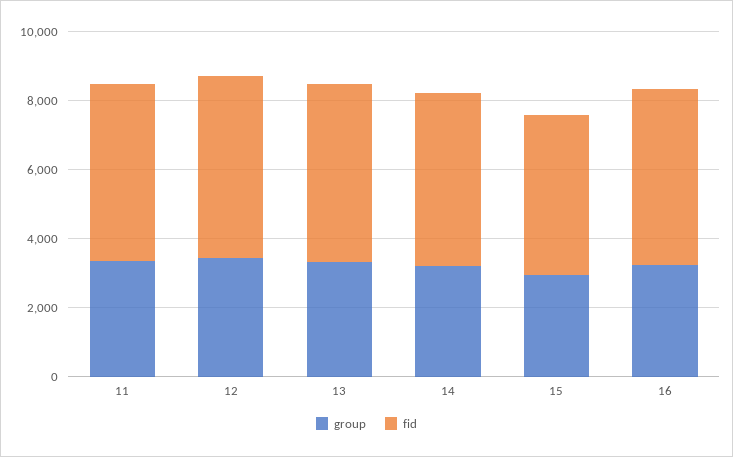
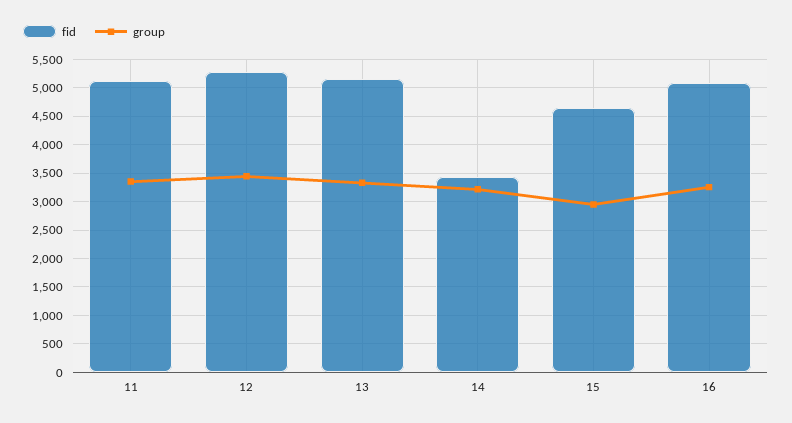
  {
    "group": {
      "11": 3250,
      "12": 3500,
      "13": 3250,
      "14": 3250,
      "15": 3000,
      "16": 3250
    },
    "fid": {
      "11": 5250,
      "12": 5250,
      "13": 5250,
-     "14": 5000,
+     "14": 3500,
      "15": 4750,
      "16": 5000
    }
  }

